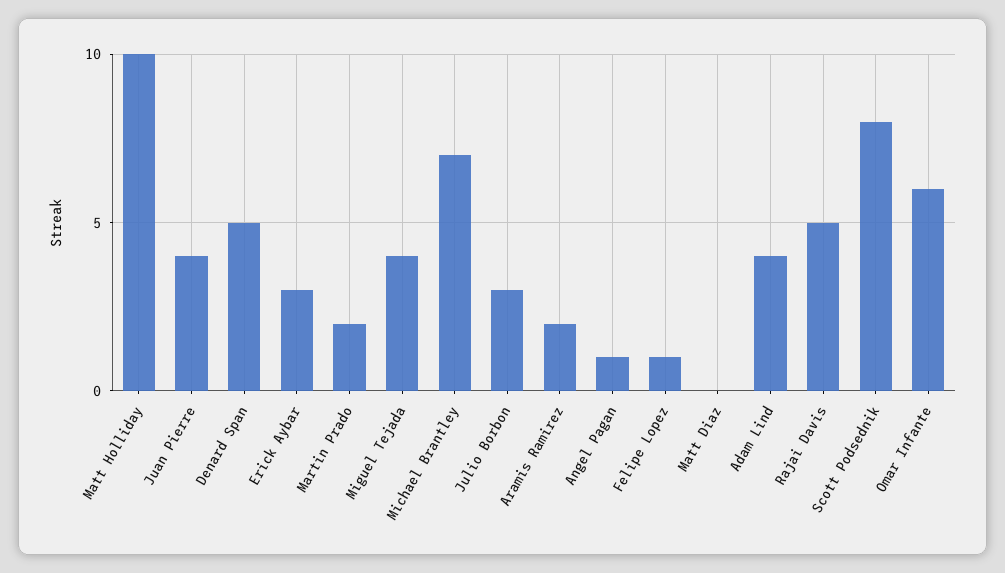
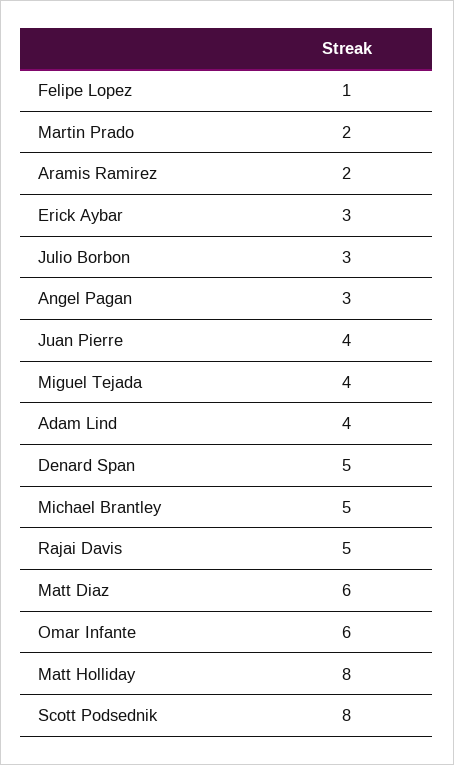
  {
-   "Matt Holliday": 10,
+   "Matt Holliday": 8,
    "Juan Pierre": 4,
    "Denard Span": 5,
    "Erick Aybar": 3,
    "Martin Prado": 2,
    "Miguel Tejada": 4,
-   "Michael Brantley": 7,
+   "Michael Brantley": 5,
    "Julio Borbon": 3,
    "Aramis Ramirez": 2,
-   "Angel Pagan": 1,
+   "Angel Pagan": 3,
    "Felipe Lopez": 1,
-   "Matt Diaz": 0,
+   "Matt Diaz": 6,
    "Adam Lind": 4,
    "Rajai Davis": 5,
    "Scott Podsednik": 8,
    "Omar Infante": 6
  }

